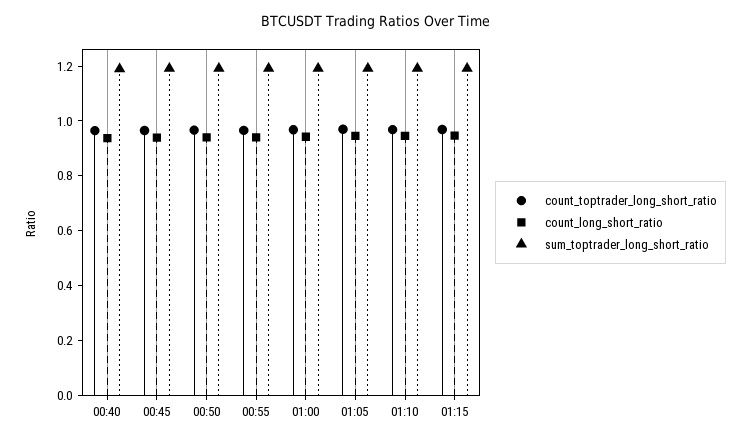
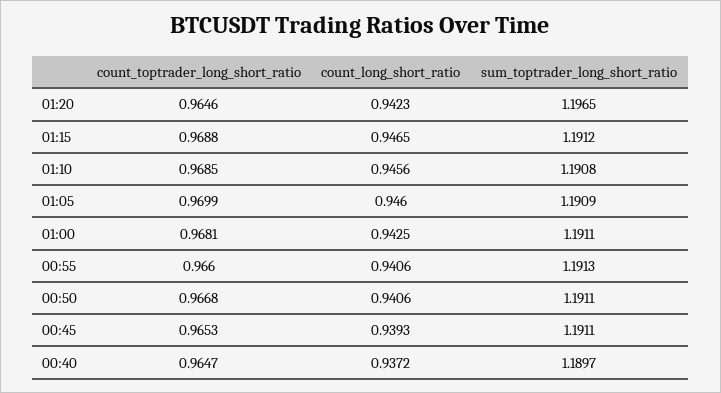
  {
    "count_toptrader_long_short_ratio": {
      "00:40": 0.9647,
      "00:45": 0.9653,
      "00:50": 0.9668,
      "00:55": 0.966,
      "01:00": 0.9681,
      "01:05": 0.9699,
      "01:10": 0.9685,
-     "01:15": 0.9688
+     "01:15": 0.9688,
+     "01:20": 0.9646
    },
    "count_long_short_ratio": {
      "00:40": 0.9372,
      "00:45": 0.9393,
      "00:50": 0.9406,
      "00:55": 0.9406,
      "01:00": 0.9425,
      "01:05": 0.946,
      "01:10": 0.9456,
-     "01:15": 0.9465
+     "01:15": 0.9465,
+     "01:20": 0.9423
    },
    "sum_toptrader_long_short_ratio": {
      "00:40": 1.1897,
      "00:45": 1.1911,
      "00:50": 1.1911,
      "00:55": 1.1913,
      "01:00": 1.1911,
      "01:05": 1.1909,
      "01:10": 1.1908,
-     "01:15": 1.1912
+     "01:15": 1.1912,
+     "01:20": 1.1965
    }
  }

